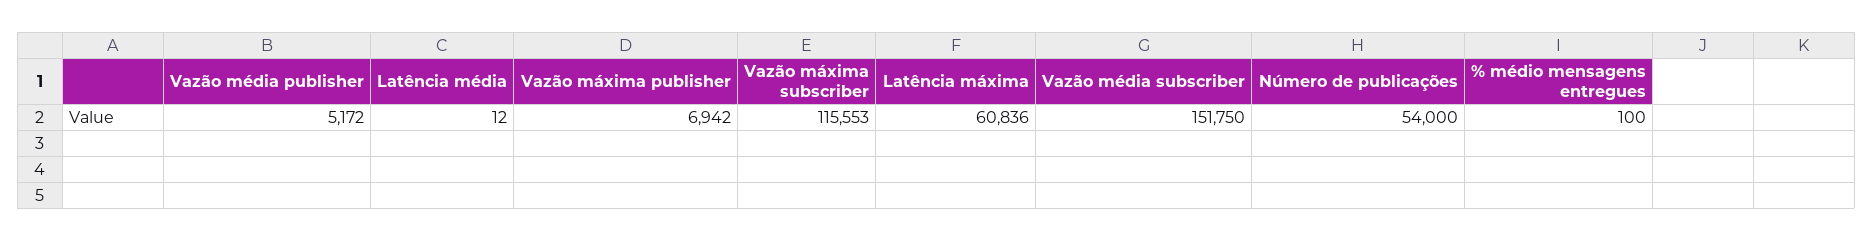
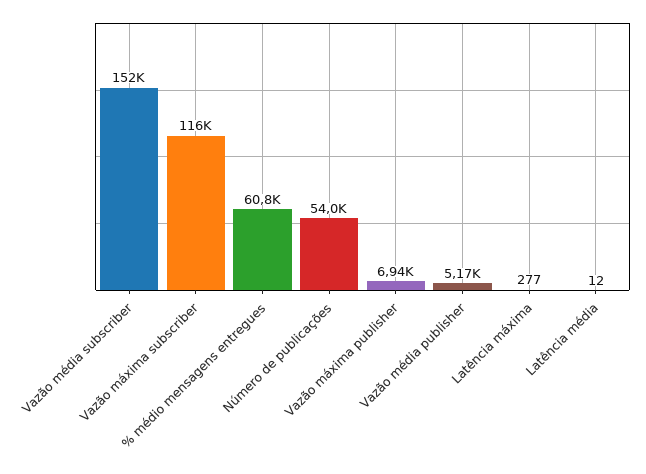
  {
    "Vazão média publisher": 5172,
    "Latência média": 12,
    "Vazão máxima publisher": 6942,
    "Vazão máxima subscriber": 115553,
-   "Latência máxima": 60836,
+   "Latência máxima": 277,
    "Vazão média subscriber": 151750,
    "Número de publicações": 54000,
-   "% médio mensagens entregues": 100
+   "% médio mensagens entregues": 60800
  }

